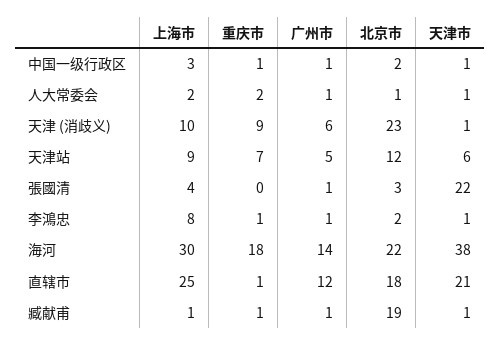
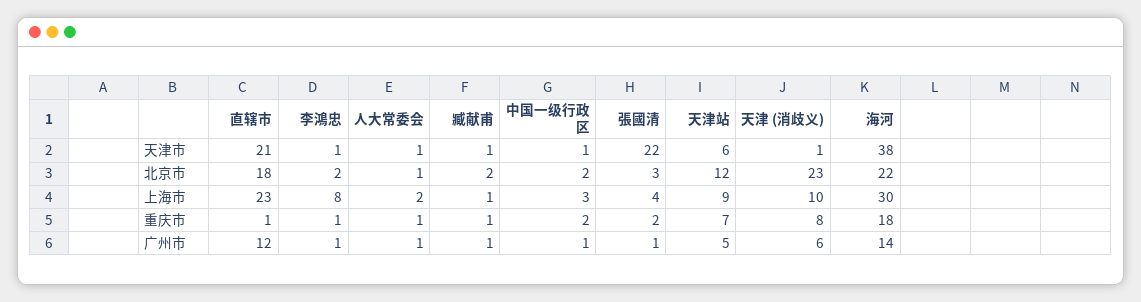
  {
    "上海市": {
      "中国一级行政区": 3,
      "人大常委会": 2,
      "天津 (消歧义)": 10,
      "天津站": 9,
      "張國清": 4,
      "李鴻忠": 8,
      "海河": 30,
-     "直辖市": 25,
+     "直辖市": 23,
      "臧献甫": 1
    },
    "重庆市": {
-     "中国一级行政区": 1,
+     "中国一级行政区": 2,
-     "人大常委会": 2,
+     "人大常委会": 1,
-     "天津 (消歧义)": 9,
+     "天津 (消歧义)": 8,
      "天津站": 7,
-     "張國清": 0,
+     "張國清": 2,
      "李鴻忠": 1,
      "海河": 18,
      "直辖市": 1,
      "臧献甫": 1
    },
    "广州市": {
      "中国一级行政区": 1,
      "人大常委会": 1,
      "天津 (消歧义)": 6,
      "天津站": 5,
      "張國清": 1,
      "李鴻忠": 1,
      "海河": 14,
      "直辖市": 12,
      "臧献甫": 1
    },
    "北京市": {
      "中国一级行政区": 2,
      "人大常委会": 1,
      "天津 (消歧义)": 23,
      "天津站": 12,
      "張國清": 3,
      "李鴻忠": 2,
      "海河": 22,
      "直辖市": 18,
-     "臧献甫": 19
+     "臧献甫": 2
    },
    "天津市": {
      "中国一级行政区": 1,
      "人大常委会": 1,
      "天津 (消歧义)": 1,
      "天津站": 6,
      "張國清": 22,
      "李鴻忠": 1,
      "海河": 38,
      "直辖市": 21,
      "臧献甫": 1
    }
  }

